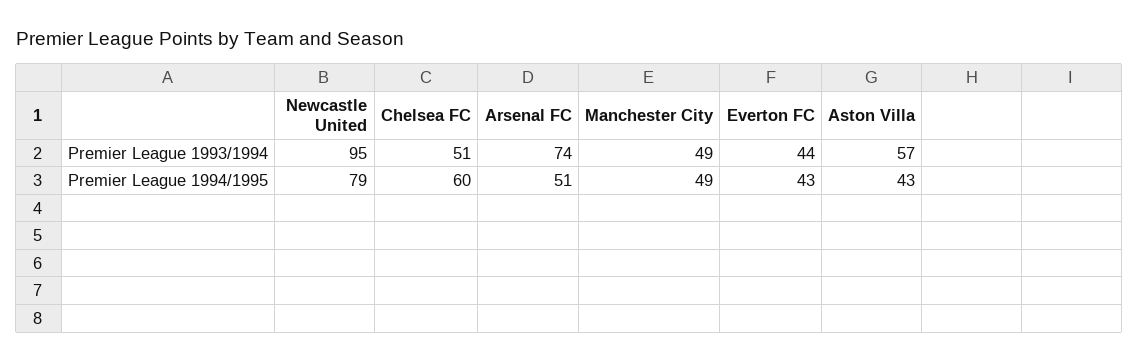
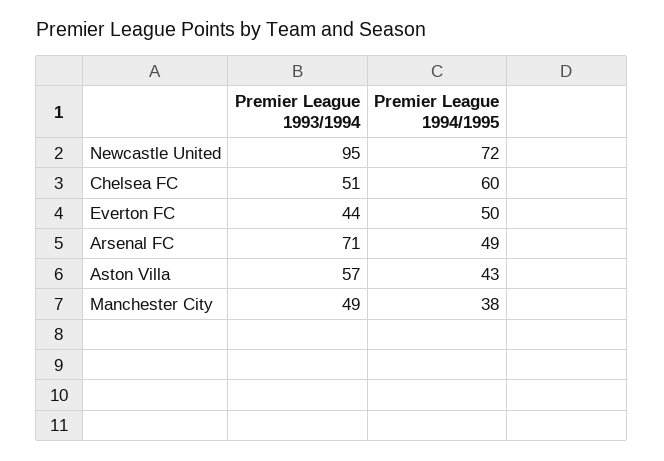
  {
    "Newcastle United": {
      "Premier League 1993/1994": 95,
-     "Premier League 1994/1995": 79
+     "Premier League 1994/1995": 72
    },
    "Chelsea FC": {
      "Premier League 1993/1994": 51,
      "Premier League 1994/1995": 60
    },
    "Arsenal FC": {
-     "Premier League 1993/1994": 74,
+     "Premier League 1993/1994": 71,
-     "Premier League 1994/1995": 51
+     "Premier League 1994/1995": 49
    },
    "Manchester City": {
      "Premier League 1993/1994": 49,
-     "Premier League 1994/1995": 49
+     "Premier League 1994/1995": 38
    },
    "Everton FC": {
      "Premier League 1993/1994": 44,
-     "Premier League 1994/1995": 43
+     "Premier League 1994/1995": 50
    },
    "Aston Villa": {
      "Premier League 1993/1994": 57,
      "Premier League 1994/1995": 43
    }
  }

